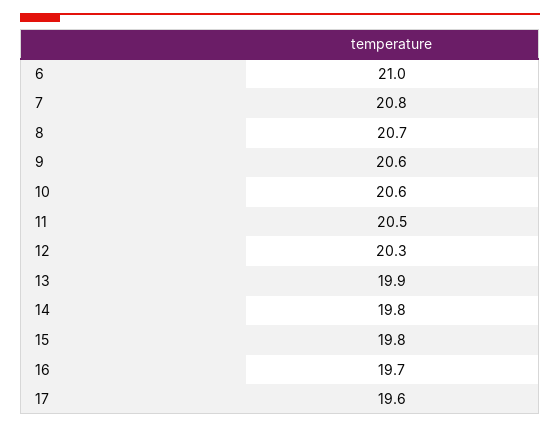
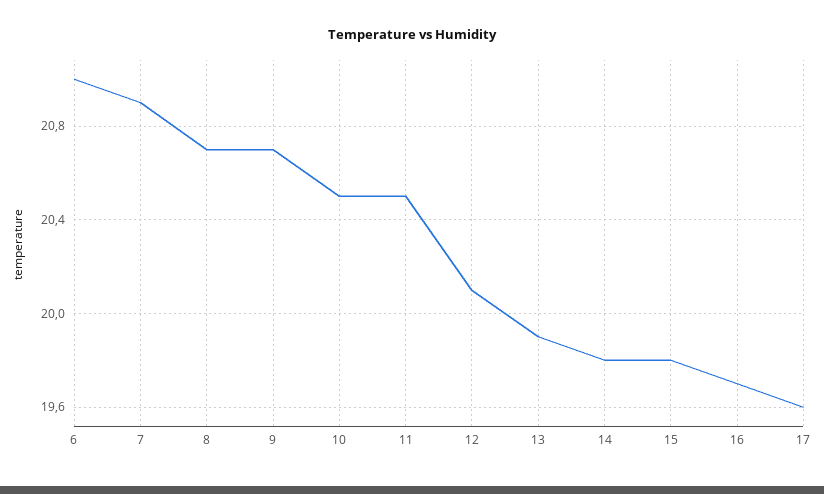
  {
    "6": 21,
-   "7": 20.8,
+   "7": 20.9,
    "8": 20.7,
-   "9": 20.6,
+   "9": 20.7,
-   "10": 20.6,
+   "10": 20.5,
    "11": 20.5,
-   "12": 20.3,
+   "12": 20.1,
    "13": 19.9,
    "14": 19.8,
    "15": 19.8,
    "16": 19.7,
    "17": 19.6
  }

